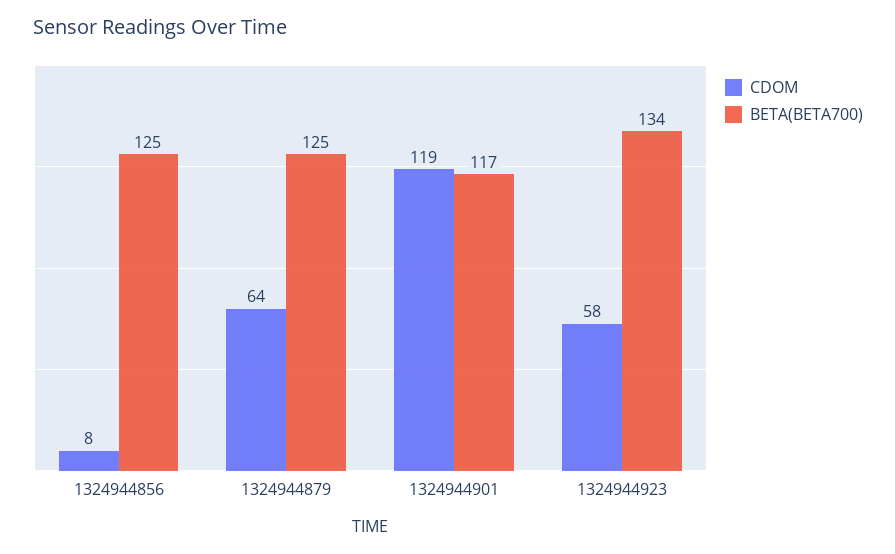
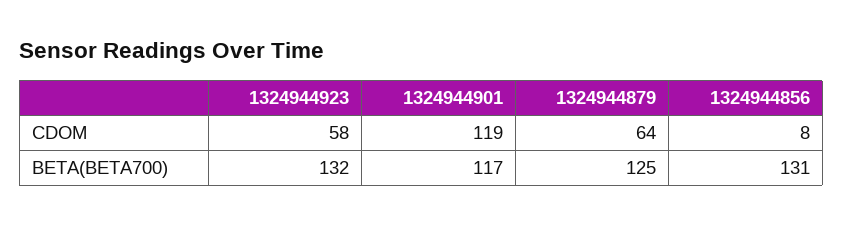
  {
    "CDOM": {
      "1324944856": 8,
      "1324944879": 64,
      "1324944901": 119,
      "1324944923": 58
    },
    "BETA(BETA700)": {
-     "1324944856": 125,
+     "1324944856": 131,
      "1324944879": 125,
      "1324944901": 117,
-     "1324944923": 134
+     "1324944923": 132
    }
  }

